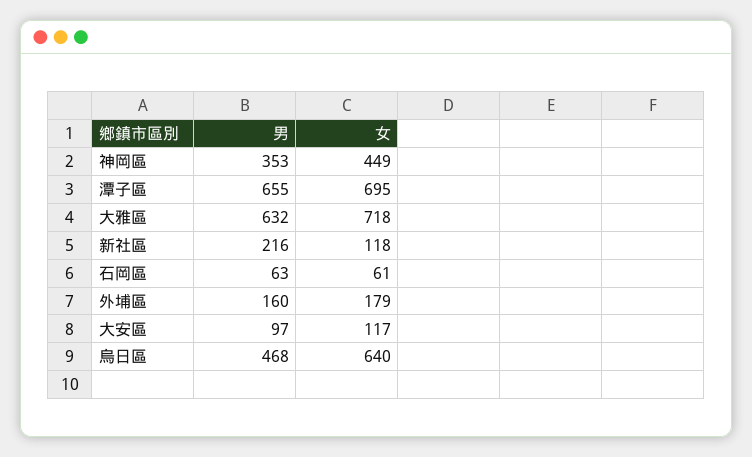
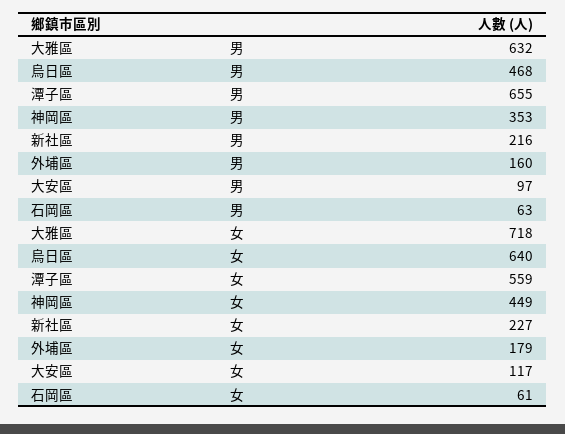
  {
    "男": {
      "神岡區": 353,
      "潭子區": 655,
      "大雅區": 632,
      "新社區": 216,
      "石岡區": 63,
      "外埔區": 160,
      "大安區": 97,
      "烏日區": 468
    },
    "女": {
      "神岡區": 449,
-     "潭子區": 695,
+     "潭子區": 559,
      "大雅區": 718,
-     "新社區": 118,
+     "新社區": 227,
      "石岡區": 61,
      "外埔區": 179,
      "大安區": 117,
      "烏日區": 640
    }
  }

